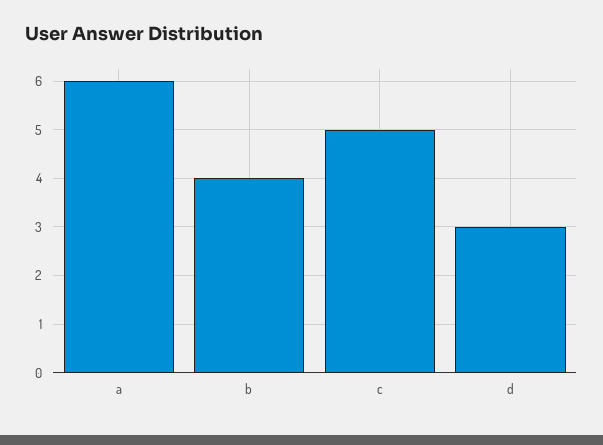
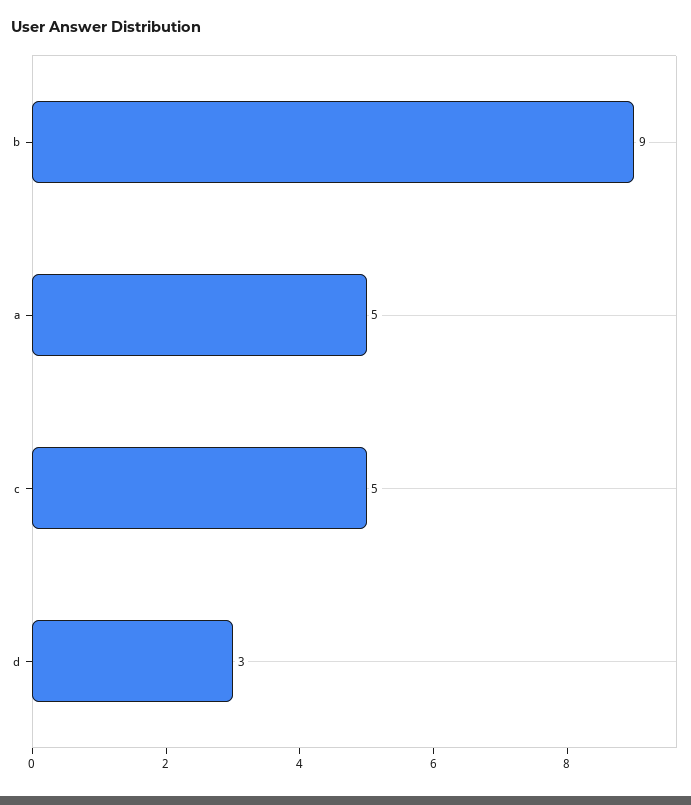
  {
-   "a": 6,
+   "a": 5,
-   "b": 4,
+   "b": 9,
    "c": 5,
    "d": 3
  }

